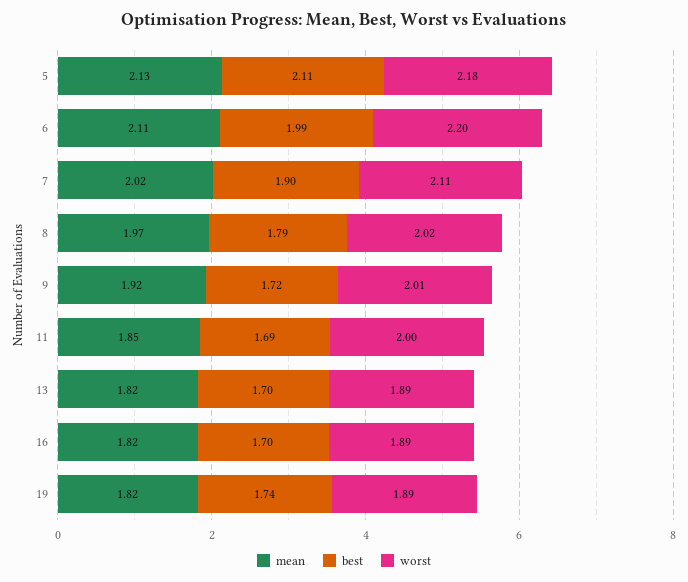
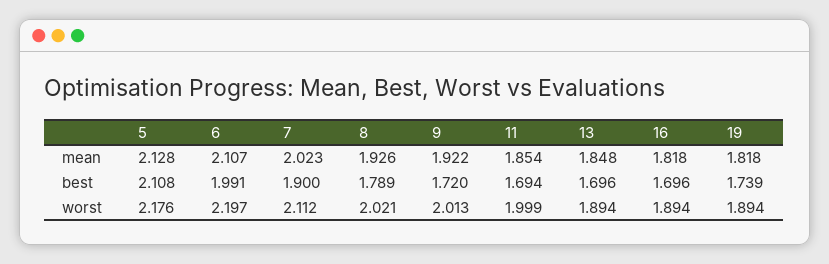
  {
    "mean": {
      "5": 2.128,
      "6": 2.107,
      "7": 2.023,
-     "8": 1.97,
+     "8": 1.926,
      "9": 1.922,
      "11": 1.854,
-     "13": 1.82,
+     "13": 1.848,
      "16": 1.818,
      "19": 1.818
    },
    "best": {
      "5": 2.108,
      "6": 1.991,
      "7": 1.9,
      "8": 1.789,
      "9": 1.72,
      "11": 1.694,
      "13": 1.696,
      "16": 1.696,
      "19": 1.739
    },
    "worst": {
      "5": 2.176,
      "6": 2.197,
      "7": 2.112,
      "8": 2.021,
      "9": 2.013,
      "11": 1.999,
      "13": 1.894,
      "16": 1.894,
      "19": 1.894
    }
  }

